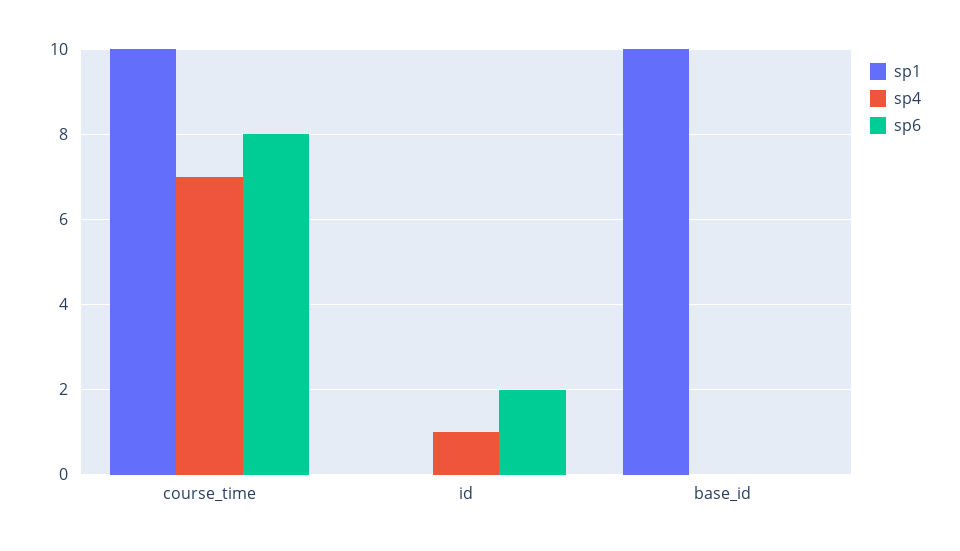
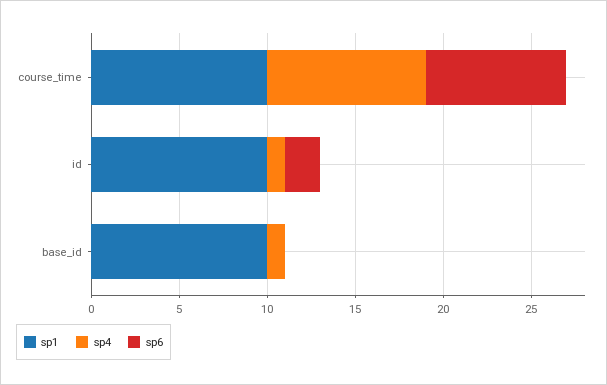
  {
    "sp1": {
      "course_time": 10,
-     "id": 0,
+     "id": 10,
      "base_id": 10
    },
    "sp4": {
-     "course_time": 7,
+     "course_time": 9,
      "id": 1,
-     "base_id": 0
+     "base_id": 1
    },
    "sp6": {
      "course_time": 8,
      "id": 2,
      "base_id": 0
    }
  }

